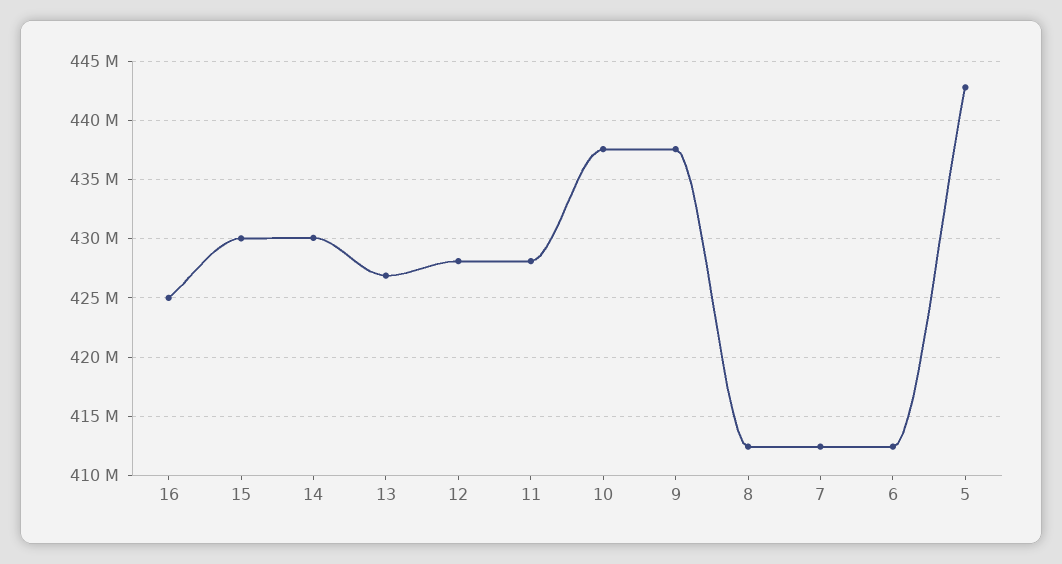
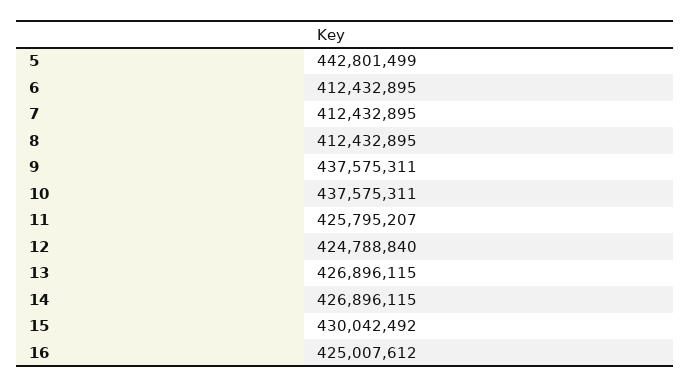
  {
    "16": 425007612,
    "15": 430042492,
-   "14": 430000000,
+   "14": 426896115,
    "13": 426896115,
-   "12": 428000000,
+   "12": 424788840,
-   "11": 428000000,
+   "11": 425795207,
    "10": 437575311,
    "9": 437575311,
    "8": 412432895,
    "7": 412432895,
    "6": 412432895,
    "5": 442801499
  }

